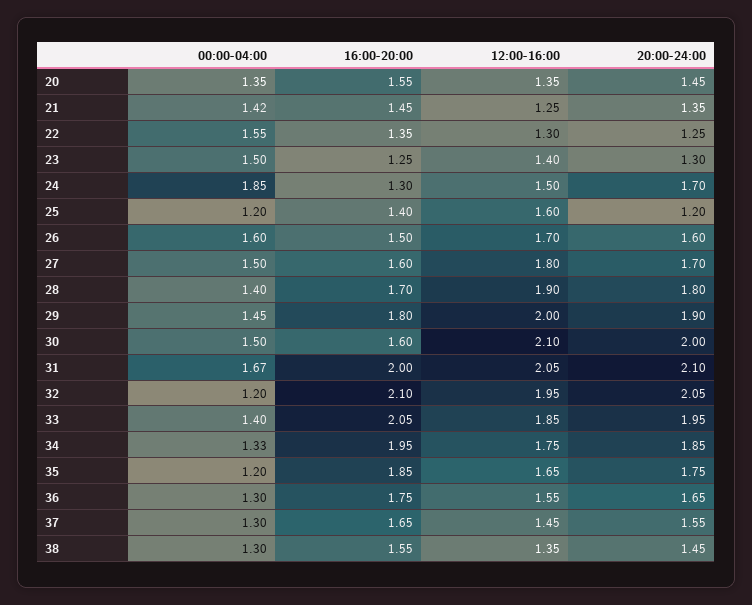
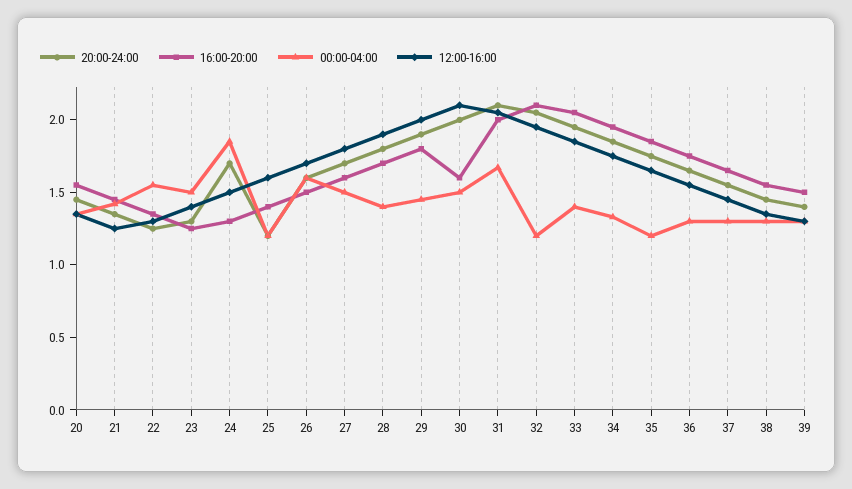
  {
    "00:00-04:00": {
      "20": 1.35,
      "21": 1.42,
      "22": 1.55,
      "23": 1.5,
      "24": 1.85,
      "25": 1.2,
      "26": 1.6,
      "27": 1.5,
      "28": 1.4,
      "29": 1.45,
      "30": 1.5,
      "31": 1.67,
      "32": 1.2,
      "33": 1.4,
      "34": 1.33,
      "35": 1.2,
      "36": 1.3,
      "37": 1.3,
-     "38": 1.3
+     "38": 1.3,
+     "39": 1.3
    },
    "16:00-20:00": {
      "20": 1.55,
      "21": 1.45,
      "22": 1.35,
      "23": 1.25,
      "24": 1.3,
      "25": 1.4,
      "26": 1.5,
      "27": 1.6,
      "28": 1.7,
      "29": 1.8,
      "30": 1.6,
      "31": 2,
      "32": 2.1,
      "33": 2.05,
      "34": 1.95,
      "35": 1.85,
      "36": 1.75,
      "37": 1.65,
-     "38": 1.55
+     "38": 1.55,
+     "39": 1.5
    },
    "12:00-16:00": {
      "20": 1.35,
      "21": 1.25,
      "22": 1.3,
      "23": 1.4,
      "24": 1.5,
      "25": 1.6,
      "26": 1.7,
      "27": 1.8,
      "28": 1.9,
      "29": 2,
      "30": 2.1,
      "31": 2.05,
      "32": 1.95,
      "33": 1.85,
      "34": 1.75,
      "35": 1.65,
      "36": 1.55,
      "37": 1.45,
-     "38": 1.35
+     "38": 1.35,
+     "39": 1.3
    },
    "20:00-24:00": {
      "20": 1.45,
      "21": 1.35,
      "22": 1.25,
      "23": 1.3,
      "24": 1.7,
      "25": 1.2,
      "26": 1.6,
      "27": 1.7,
      "28": 1.8,
      "29": 1.9,
      "30": 2,
      "31": 2.1,
      "32": 2.05,
      "33": 1.95,
      "34": 1.85,
      "35": 1.75,
      "36": 1.65,
      "37": 1.55,
-     "38": 1.45
+     "38": 1.45,
+     "39": 1.4
    }
  }

